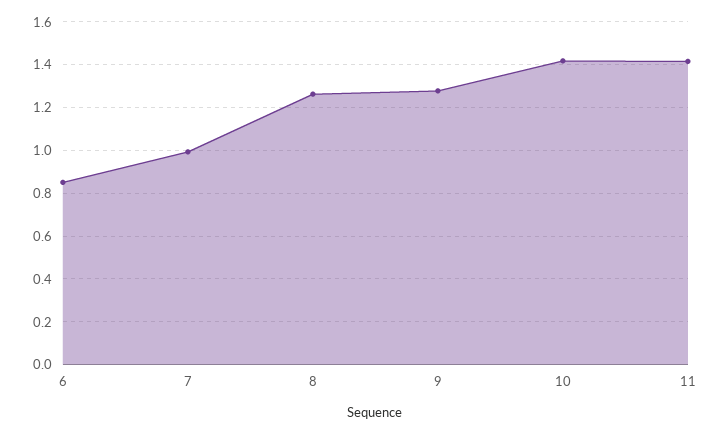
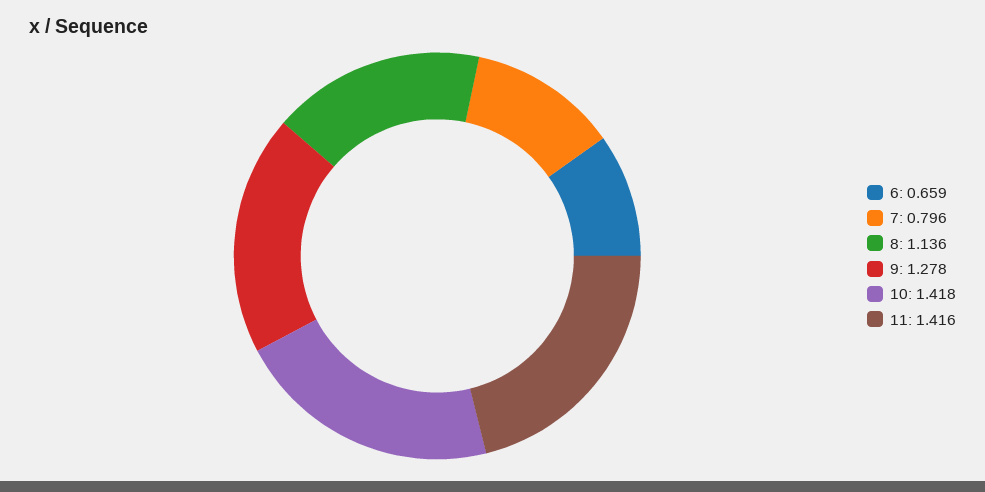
  {
-   "6": 0.85,
+   "6": 0.659,
-   "7": 1,
+   "7": 0.796,
-   "8": 1.25,
+   "8": 1.136,
    "9": 1.278,
    "10": 1.418,
    "11": 1.416
  }

